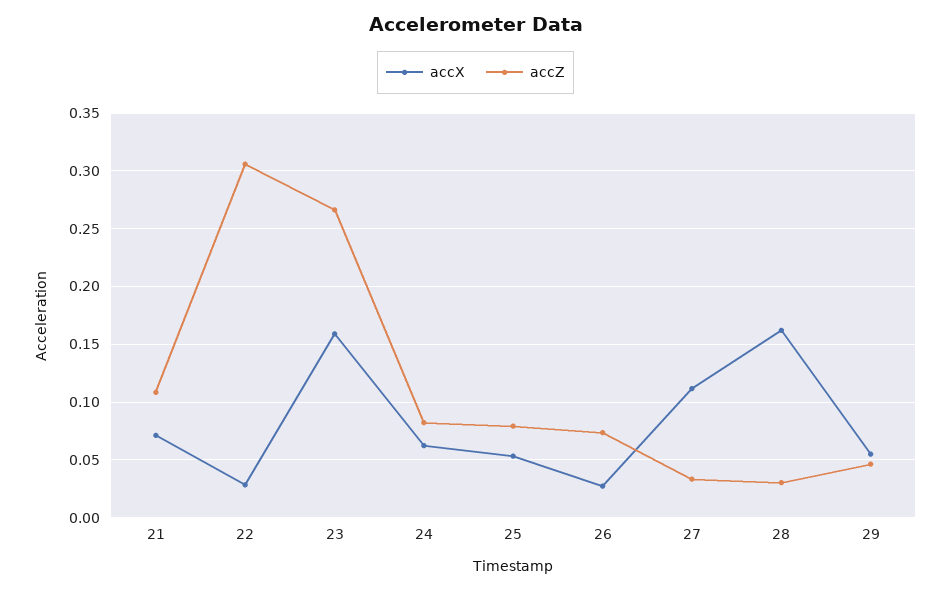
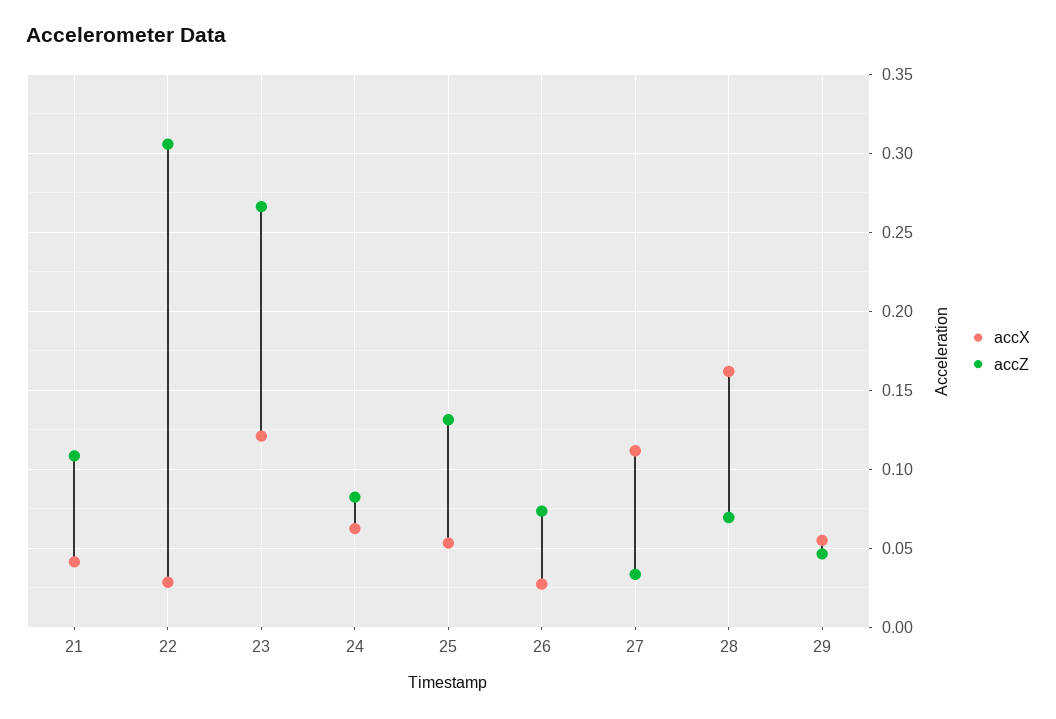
  {
    "accX": {
-     "21": 0.07,
+     "21": 0.04,
      "22": 0.03,
-     "23": 0.16,
+     "23": 0.12,
      "24": 0.065,
      "25": 0.055,
      "26": 0.025,
      "27": 0.11,
      "28": 0.16,
      "29": 0.055
    },
    "accZ": {
      "21": 0.11,
      "22": 0.305,
      "23": 0.265,
      "24": 0.08,
-     "25": 0.08,
+     "25": 0.13,
      "26": 0.075,
      "27": 0.035,
-     "28": 0.03,
+     "28": 0.07,
      "29": 0.045
    }
  }

